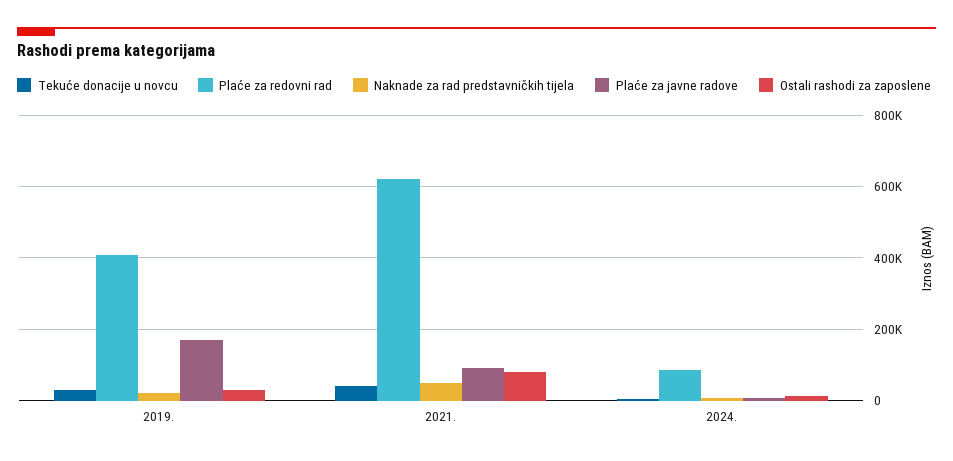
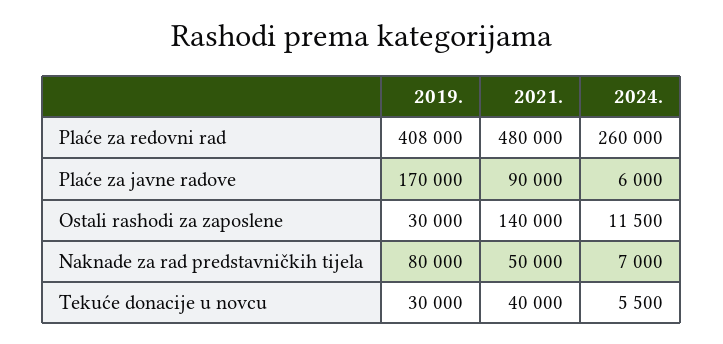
  {
    "Tekuće donacije u novcu": {
      "2019.": 30000,
      "2021.": 40000,
      "2024.": 5500
    },
    "Plaće za redovni rad": {
      "2019.": 408000,
-     "2021.": 620000,
+     "2021.": 480000,
-     "2024.": 80000
+     "2024.": 260000
    },
    "Naknade za rad predstavničkih tijela": {
-     "2019.": 20000,
+     "2019.": 80000,
      "2021.": 50000,
      "2024.": 7000
    },
    "Plaće za javne radove": {
      "2019.": 170000,
      "2021.": 90000,
      "2024.": 6000
    },
    "Ostali rashodi za zaposlene": {
      "2019.": 30000,
-     "2021.": 80000,
+     "2021.": 140000,
      "2024.": 11500
    }
  }

